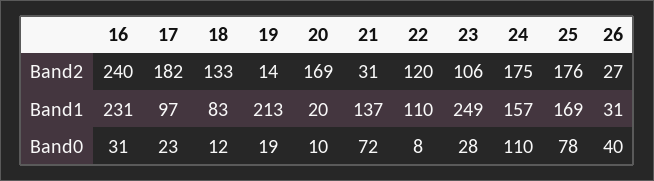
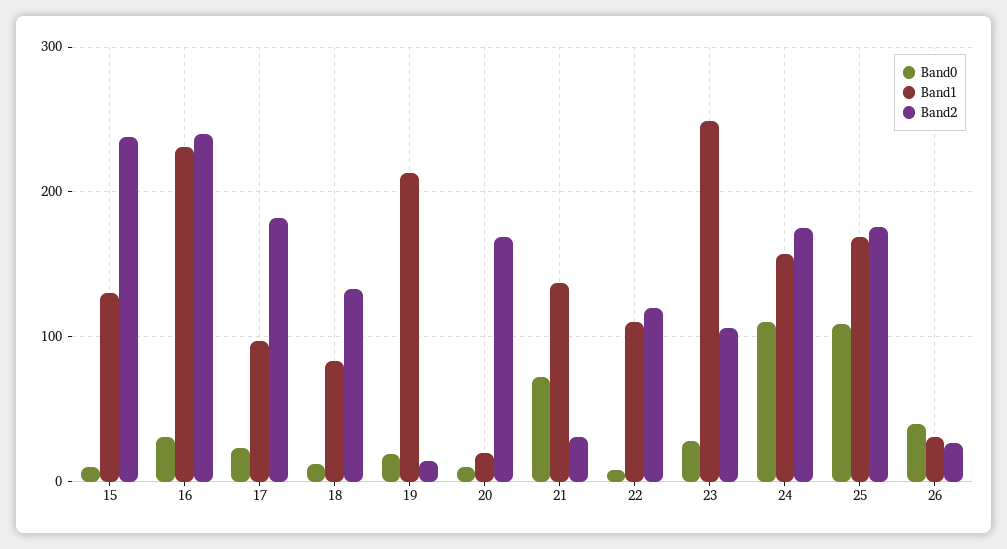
  {
    "Band2": {
      "16": 240,
      "17": 182,
      "18": 133,
      "19": 14,
      "20": 169,
      "21": 31,
      "22": 120,
      "23": 106,
      "24": 175,
      "25": 176,
-     "26": 27
+     "26": 27,
+     "15": 240
    },
    "Band1": {
      "16": 231,
      "17": 97,
      "18": 83,
      "19": 213,
      "20": 20,
      "21": 137,
      "22": 110,
      "23": 249,
      "24": 157,
      "25": 169,
-     "26": 31
+     "26": 31,
+     "15": 130
    },
    "Band0": {
      "16": 31,
      "17": 23,
      "18": 12,
      "19": 19,
      "20": 10,
      "21": 72,
      "22": 8,
      "23": 28,
      "24": 110,
-     "25": 78,
+     "25": 110,
-     "26": 40
+     "26": 40,
+     "15": 10
    }
  }

